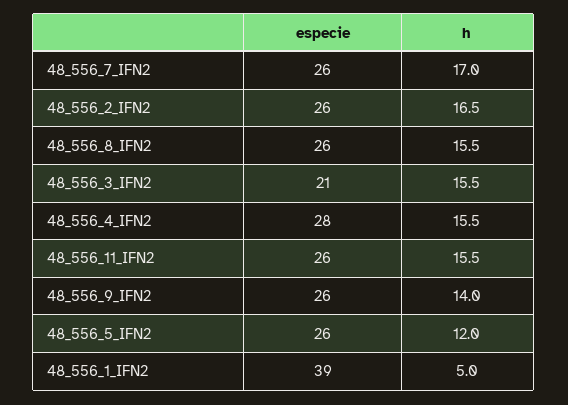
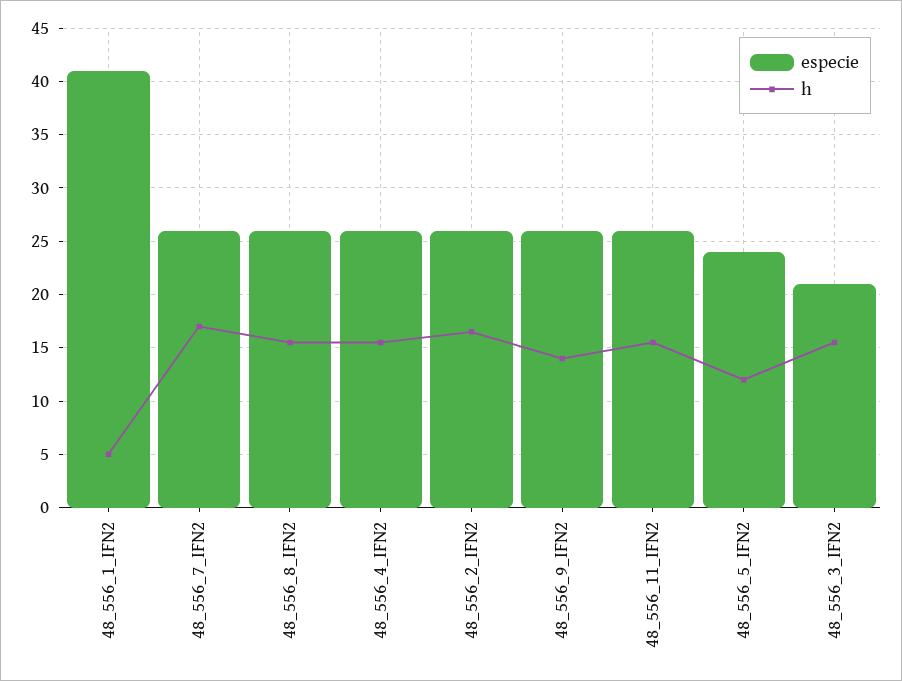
  {
    "especie": {
      "48_556_7_IFN2": 26,
      "48_556_2_IFN2": 26,
      "48_556_8_IFN2": 26,
      "48_556_3_IFN2": 21,
-     "48_556_4_IFN2": 28,
+     "48_556_4_IFN2": 26,
      "48_556_11_IFN2": 26,
      "48_556_9_IFN2": 26,
-     "48_556_5_IFN2": 26,
+     "48_556_5_IFN2": 24,
-     "48_556_1_IFN2": 39
+     "48_556_1_IFN2": 41
    },
    "h": {
      "48_556_7_IFN2": 17,
      "48_556_2_IFN2": 16.5,
      "48_556_8_IFN2": 15.5,
      "48_556_3_IFN2": 15.5,
      "48_556_4_IFN2": 15.5,
      "48_556_11_IFN2": 15.5,
      "48_556_9_IFN2": 14,
      "48_556_5_IFN2": 12,
      "48_556_1_IFN2": 5
    }
  }

